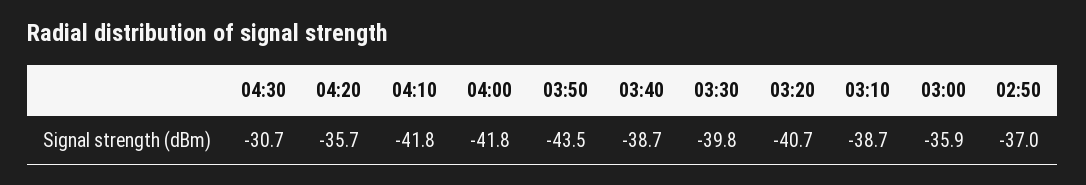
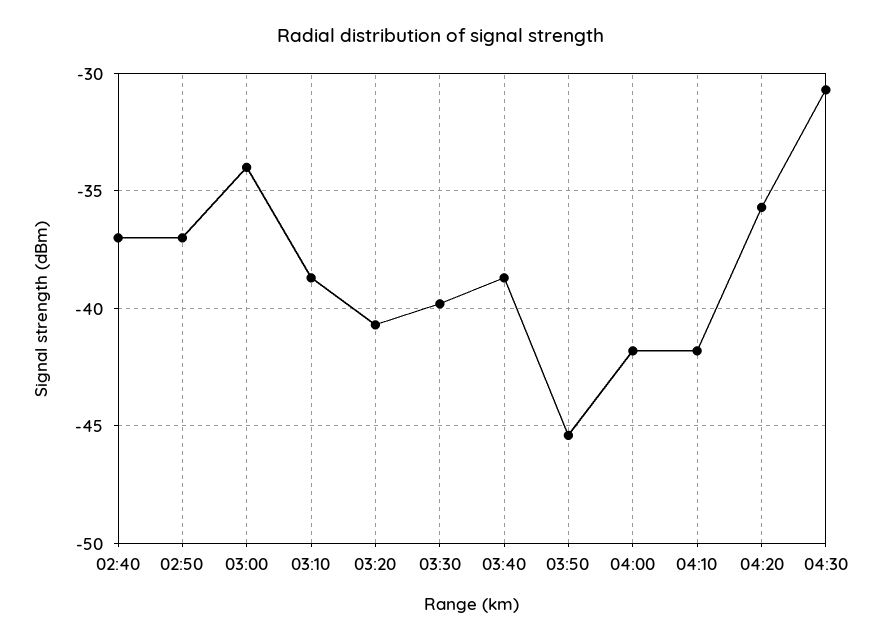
  {
    "04:30": -30.7,
    "04:20": -35.7,
    "04:10": -41.8,
    "04:00": -41.8,
-   "03:50": -43.5,
+   "03:50": -45.5,
    "03:40": -38.7,
    "03:30": -39.8,
    "03:20": -40.7,
    "03:10": -38.7,
-   "03:00": -35.9,
+   "03:00": -34,
-   "02:50": -37
+   "02:50": -37,
+   "02:40": -37
  }

